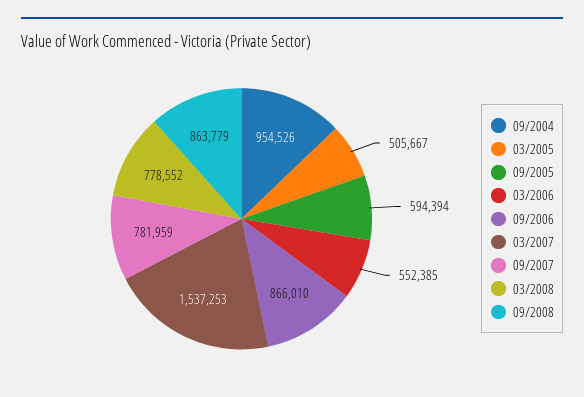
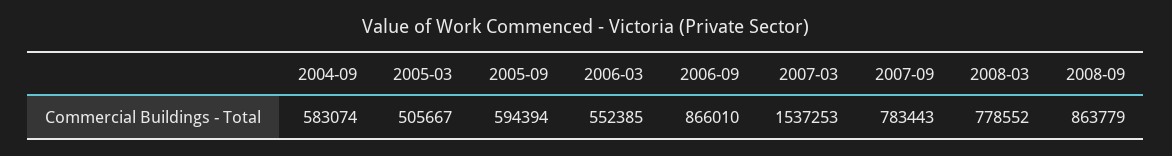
  {
-   "09/2004": 954526,
+   "09/2004": 583074,
    "03/2005": 505667,
    "09/2005": 594394,
    "03/2006": 552385,
    "09/2006": 866010,
    "03/2007": 1537253,
-   "09/2007": 781959,
+   "09/2007": 783443,
    "03/2008": 778552,
    "09/2008": 863779
  }

